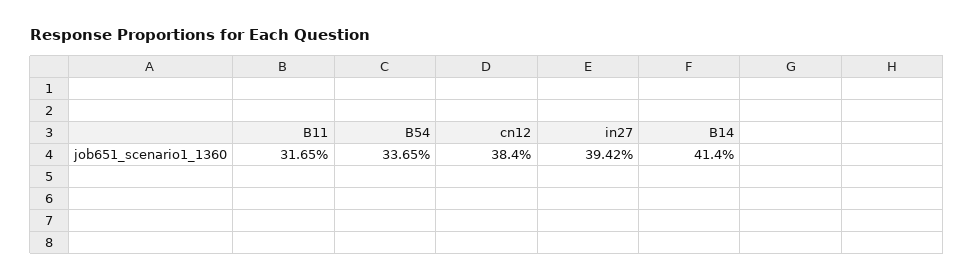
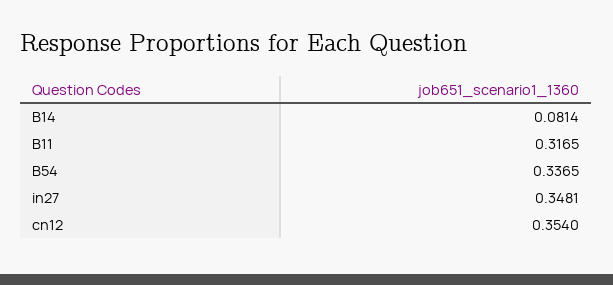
  {
    "B11": 0.3165,
    "B54": 0.3365,
-   "cn12": 0.384,
+   "cn12": 0.354,
-   "in27": 0.3942,
+   "in27": 0.3481,
-   "B14": 0.414
+   "B14": 0.0814
  }

